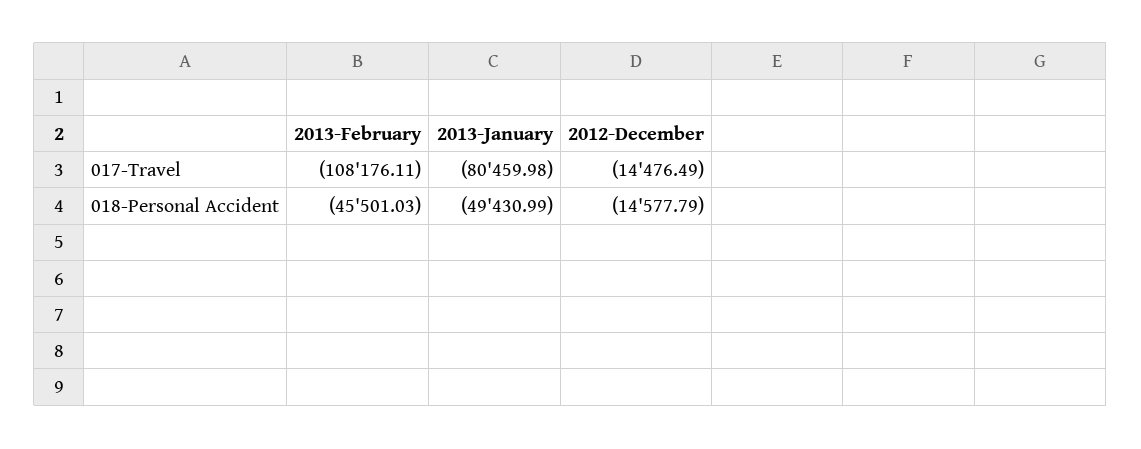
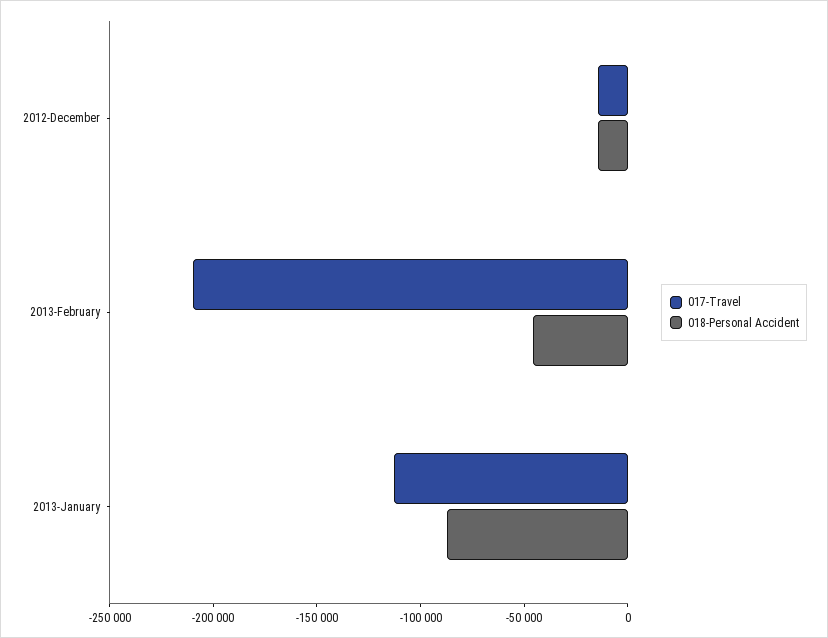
  {
    "017-Travel": {
-     "2013-February": -108176.11,
+     "2013-February": -210000,
-     "2013-January": -80459.98,
+     "2013-January": -110000,
      "2012-December": -14476.49
    },
    "018-Personal Accident": {
      "2013-February": -45501.03,
-     "2013-January": -49430.99,
+     "2013-January": -90000,
      "2012-December": -14577.79
    }
  }

